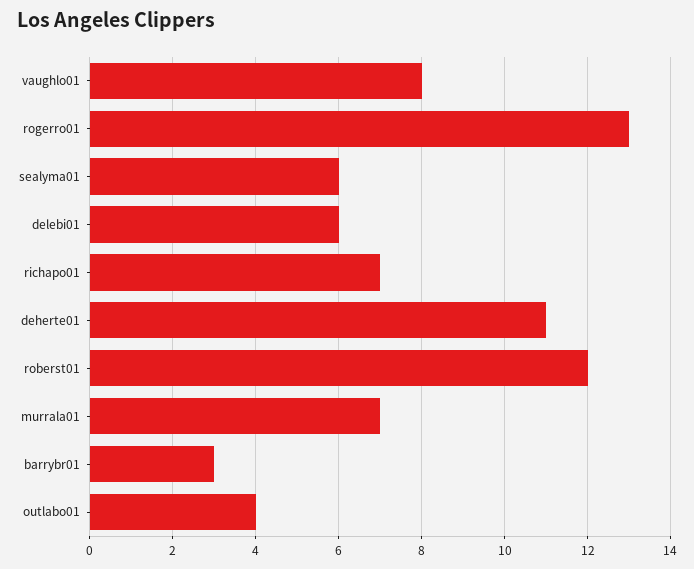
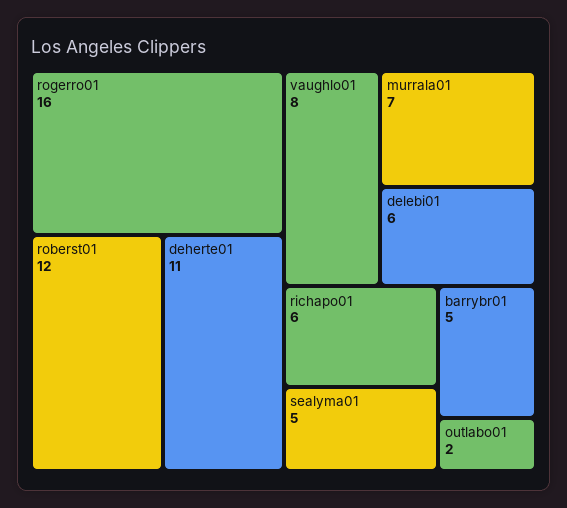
  {
    "vaughlo01": 8,
-   "rogerro01": 13,
+   "rogerro01": 16,
-   "sealyma01": 6,
+   "sealyma01": 5,
    "delebi01": 6,
-   "richapo01": 7,
+   "richapo01": 6,
    "deherte01": 11,
    "roberst01": 12,
    "murrala01": 7,
-   "barrybr01": 3,
+   "barrybr01": 5,
-   "outlabo01": 4
+   "outlabo01": 2
  }

